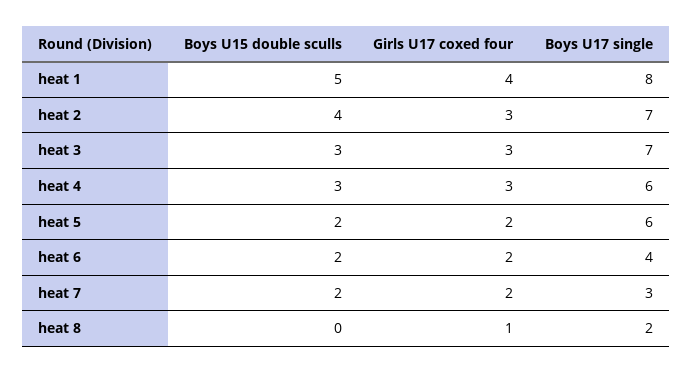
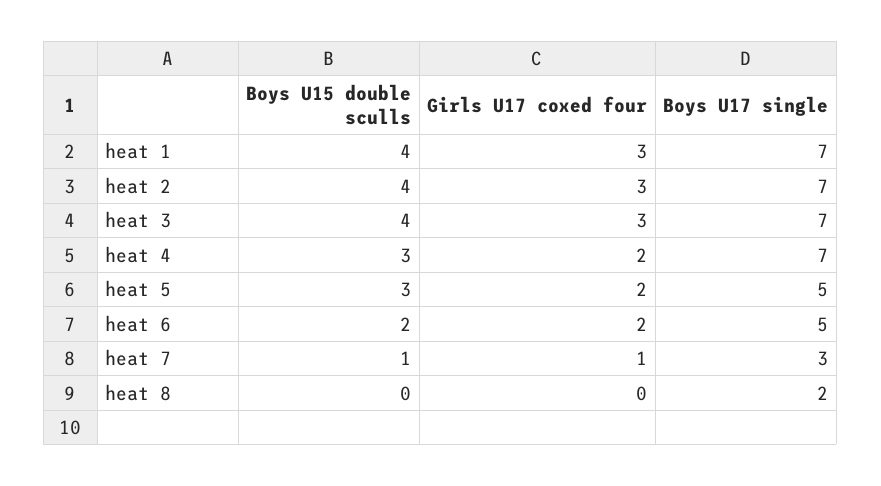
  {
    "Boys U15 double sculls": {
-     "heat 1": 5,
+     "heat 1": 4,
      "heat 2": 4,
-     "heat 3": 3,
+     "heat 3": 4,
      "heat 4": 3,
-     "heat 5": 2,
+     "heat 5": 3,
      "heat 6": 2,
-     "heat 7": 2,
+     "heat 7": 1,
      "heat 8": 0
    },
    "Girls U17 coxed four": {
-     "heat 1": 4,
+     "heat 1": 3,
      "heat 2": 3,
      "heat 3": 3,
-     "heat 4": 3,
+     "heat 4": 2,
      "heat 5": 2,
      "heat 6": 2,
-     "heat 7": 2,
+     "heat 7": 1,
-     "heat 8": 1
+     "heat 8": 0
    },
    "Boys U17 single": {
-     "heat 1": 8,
+     "heat 1": 7,
      "heat 2": 7,
      "heat 3": 7,
-     "heat 4": 6,
+     "heat 4": 7,
-     "heat 5": 6,
+     "heat 5": 5,
-     "heat 6": 4,
+     "heat 6": 5,
      "heat 7": 3,
      "heat 8": 2
    }
  }

